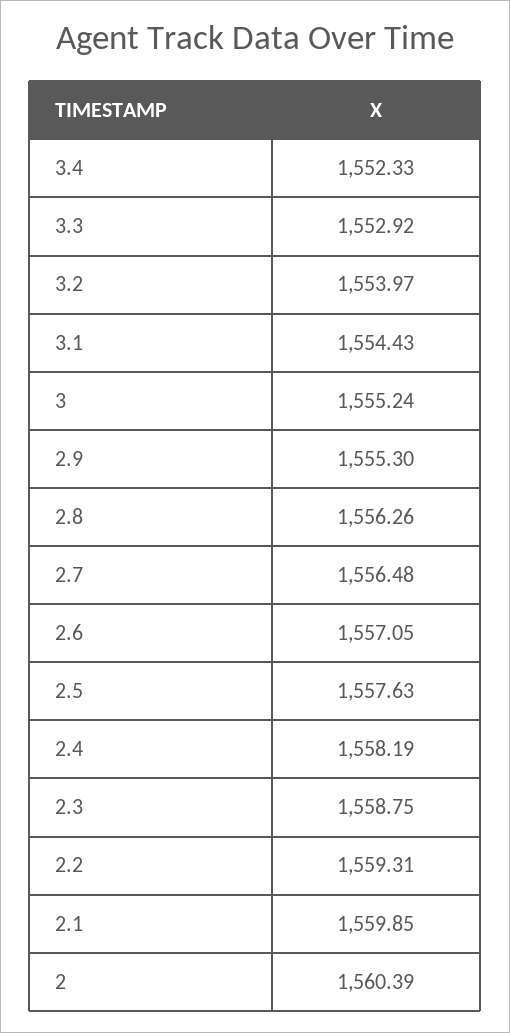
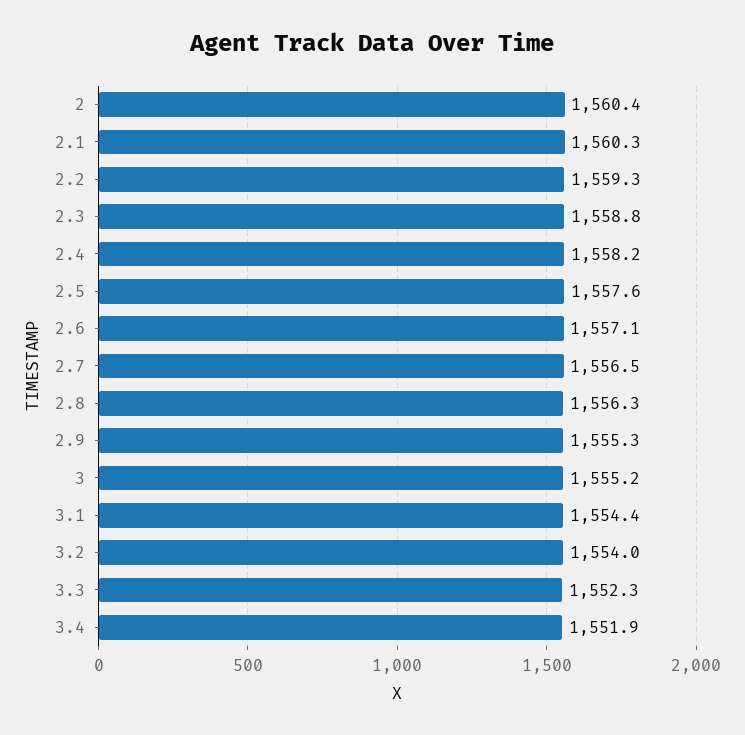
  {
-   "3.4": 1552.33,
+   "3.4": 1551.9,
-   "3.3": 1552.92,
+   "3.3": 1552.3,
    "3.2": 1553.97,
    "3.1": 1554.43,
    "3": 1555.24,
    "2.9": 1555.3,
    "2.8": 1556.26,
    "2.7": 1556.48,
    "2.6": 1557.05,
    "2.5": 1557.63,
    "2.4": 1558.19,
    "2.3": 1558.75,
    "2.2": 1559.31,
-   "2.1": 1559.85,
+   "2.1": 1560.3,
    "2": 1560.39
  }

